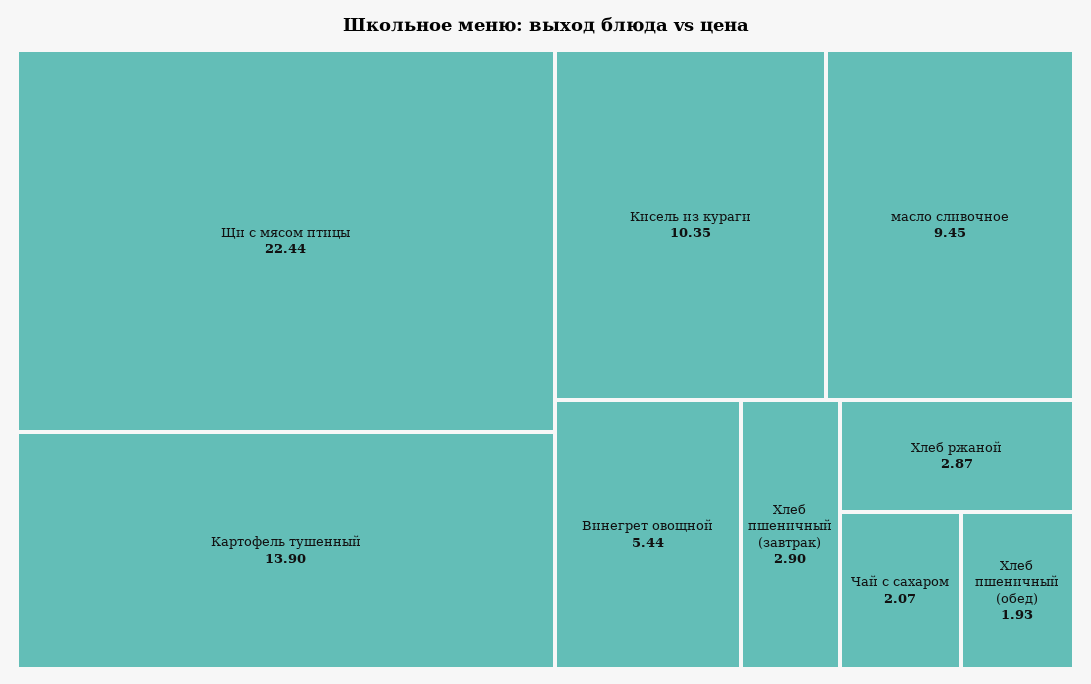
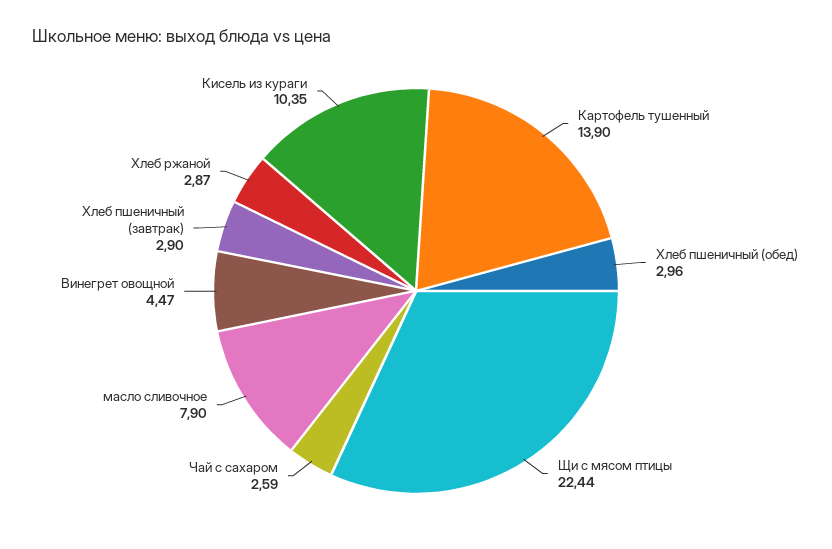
  {
    "Щи с мясом птицы": 22.44,
    "Картофель тушенный": 13.9,
    "Кисель из кураги": 10.35,
-   "масло сливочное": 9.45,
+   "масло сливочное": 7.9,
-   "Винегрет овощной": 5.44,
+   "Винегрет овощной": 4.47,
    "Хлеб пшеничный (завтрак)": 2.9,
    "Хлеб ржаной": 2.87,
-   "Чай с сахаром": 2.07,
+   "Чай с сахаром": 2.59,
-   "Хлеб пшеничный (обед)": 1.93
+   "Хлеб пшеничный (обед)": 2.96
  }

